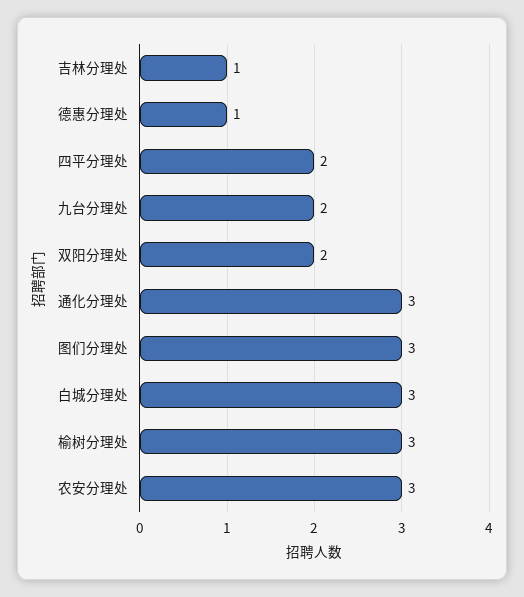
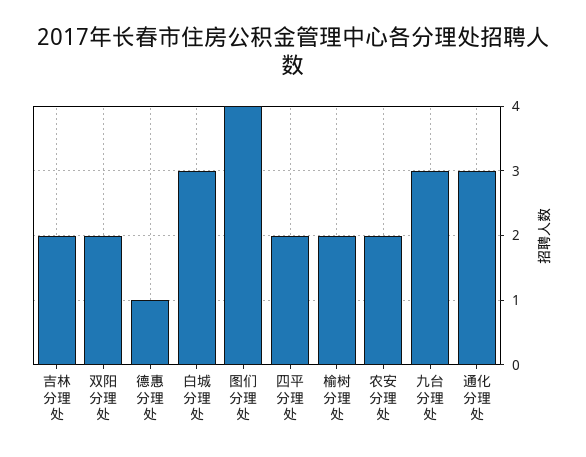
  {
-   "吉林分理处": 1,
+   "吉林分理处": 2,
    "德惠分理处": 1,
    "四平分理处": 2,
-   "九台分理处": 2,
+   "九台分理处": 3,
    "双阳分理处": 2,
    "通化分理处": 3,
-   "图们分理处": 3,
+   "图们分理处": 4,
    "白城分理处": 3,
-   "榆树分理处": 3,
+   "榆树分理处": 2,
-   "农安分理处": 3
+   "农安分理处": 2
  }

